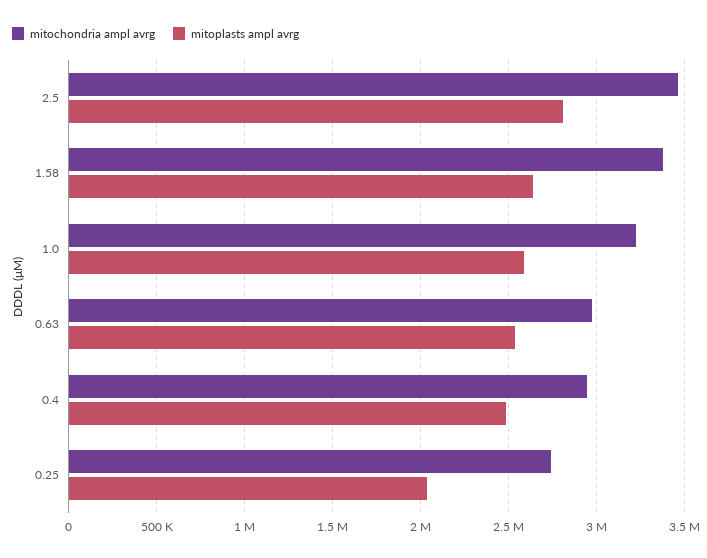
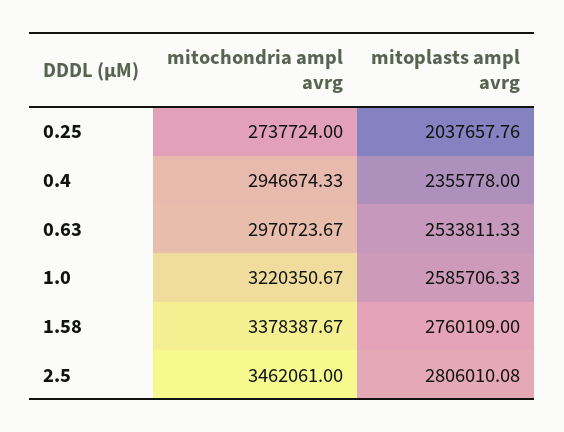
  {
    "mitochondria ampl avrg": {
      "2.5": 3462061,
      "1.58": 3378387.67,
      "1.0": 3220350.67,
      "0.63": 2970723.67,
      "0.4": 2946674.33,
      "0.25": 2737724
    },
    "mitoplasts ampl avrg": {
      "2.5": 2806010.08,
-     "1.58": 2650000,
+     "1.58": 2760109,
      "1.0": 2585706.33,
      "0.63": 2533811.33,
-     "0.4": 2500000,
+     "0.4": 2355778,
      "0.25": 2037657.76
    }
  }

